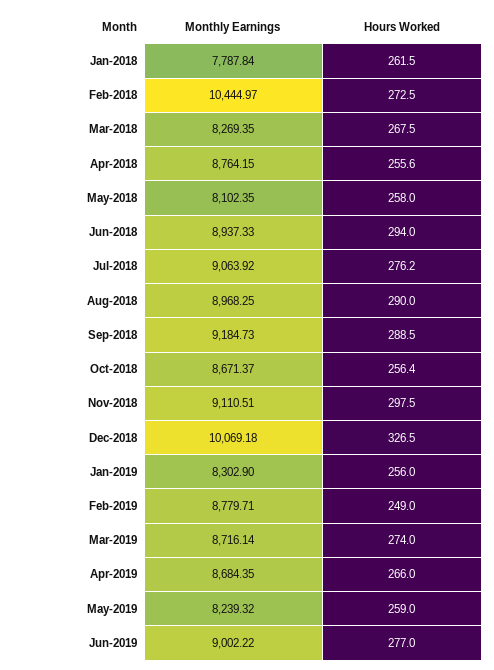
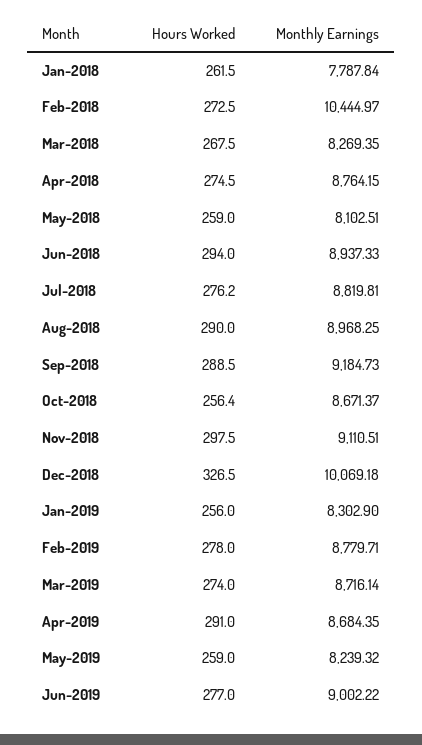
  {
    "Monthly Earnings": {
      "Jan-2018": 7787.84,
      "Feb-2018": 10444.97,
      "Mar-2018": 8269.35,
      "Apr-2018": 8764.15,
-     "May-2018": 8102.35,
+     "May-2018": 8102.51,
      "Jun-2018": 8937.33,
-     "Jul-2018": 9063.92,
+     "Jul-2018": 8819.81,
      "Aug-2018": 8968.25,
      "Sep-2018": 9184.73,
      "Oct-2018": 8671.37,
      "Nov-2018": 9110.51,
      "Dec-2018": 10069.18,
      "Jan-2019": 8302.9,
      "Feb-2019": 8779.71,
      "Mar-2019": 8716.14,
      "Apr-2019": 8684.35,
      "May-2019": 8239.32,
      "Jun-2019": 9002.22
    },
    "Hours Worked": {
      "Jan-2018": 261.5,
      "Feb-2018": 272.5,
      "Mar-2018": 267.5,
-     "Apr-2018": 255.6,
+     "Apr-2018": 274.5,
-     "May-2018": 258,
+     "May-2018": 259,
      "Jun-2018": 294,
      "Jul-2018": 276.2,
      "Aug-2018": 290,
      "Sep-2018": 288.5,
      "Oct-2018": 256.4,
      "Nov-2018": 297.5,
      "Dec-2018": 326.5,
      "Jan-2019": 256,
-     "Feb-2019": 249,
+     "Feb-2019": 278,
      "Mar-2019": 274,
-     "Apr-2019": 266,
+     "Apr-2019": 291,
      "May-2019": 259,
      "Jun-2019": 277
    }
  }

